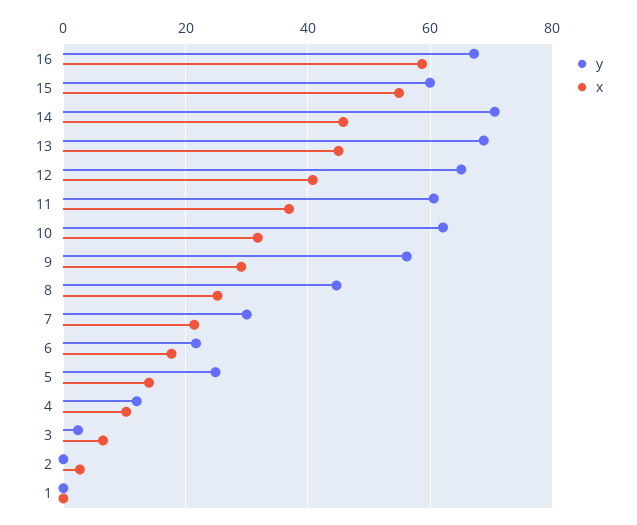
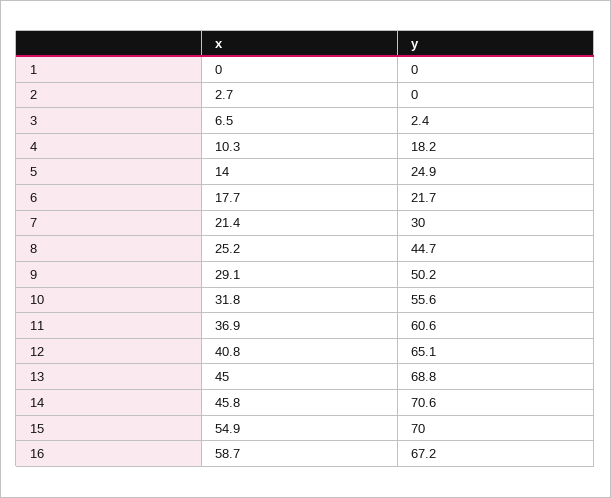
  {
    "y": {
      "16": 67.2,
-     "15": 60,
+     "15": 70,
      "14": 70.6,
      "13": 68.8,
      "12": 65.1,
      "11": 60.6,
-     "10": 62,
+     "10": 55.6,
-     "9": 56,
+     "9": 50.2,
      "8": 44.7,
      "7": 30,
      "6": 21.7,
      "5": 24.9,
-     "4": 12,
+     "4": 18.2,
      "3": 2.4,
      "2": 0,
      "1": 0
    },
    "x": {
      "16": 58.7,
      "15": 54.9,
      "14": 45.8,
      "13": 45,
      "12": 40.8,
      "11": 36.9,
      "10": 31.8,
      "9": 29.1,
      "8": 25.2,
      "7": 21.4,
      "6": 17.7,
      "5": 14,
      "4": 10.3,
      "3": 6.5,
      "2": 2.7,
      "1": 0
    }
  }

